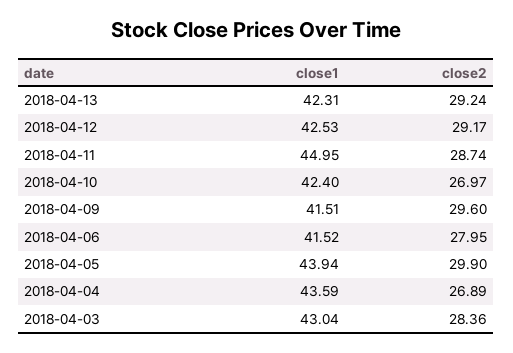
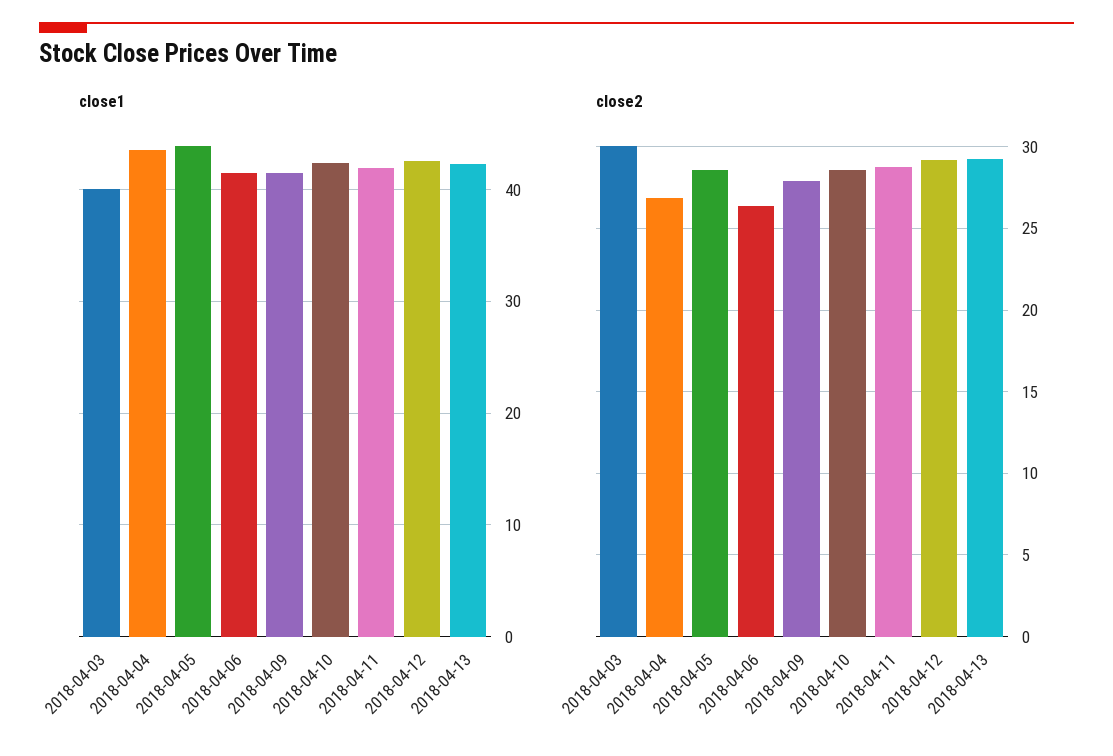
  {
    "close1": {
      "2018-04-13": 42.31,
      "2018-04-12": 42.53,
-     "2018-04-11": 44.95,
+     "2018-04-11": 42,
      "2018-04-10": 42.4,
      "2018-04-09": 41.51,
      "2018-04-06": 41.52,
      "2018-04-05": 43.94,
      "2018-04-04": 43.59,
-     "2018-04-03": 43.04
+     "2018-04-03": 40
    },
    "close2": {
      "2018-04-13": 29.24,
      "2018-04-12": 29.17,
      "2018-04-11": 28.74,
-     "2018-04-10": 26.97,
+     "2018-04-10": 28.5,
-     "2018-04-09": 29.6,
+     "2018-04-09": 28,
-     "2018-04-06": 27.95,
+     "2018-04-06": 26.5,
-     "2018-04-05": 29.9,
+     "2018-04-05": 28.5,
      "2018-04-04": 26.89,
-     "2018-04-03": 28.36
+     "2018-04-03": 30
    }
  }

